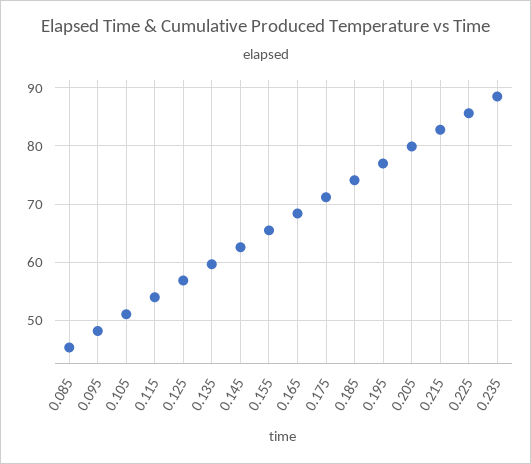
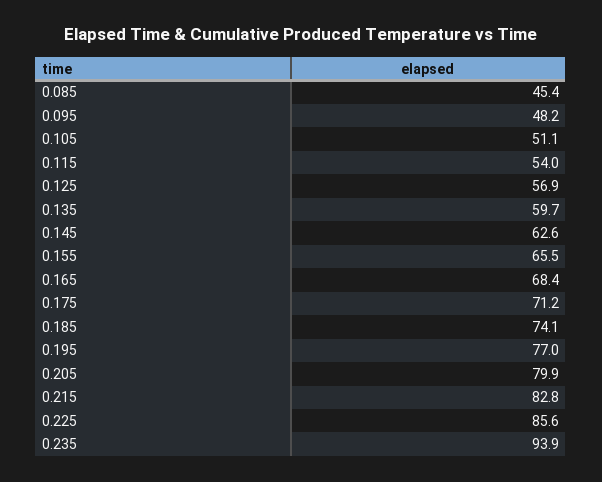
  {
    "0.085": 45.4,
    "0.095": 48.2,
    "0.105": 51.1,
    "0.115": 54,
    "0.125": 56.9,
    "0.135": 59.7,
    "0.145": 62.6,
    "0.155": 65.5,
    "0.165": 68.4,
    "0.175": 71.2,
    "0.185": 74.1,
    "0.195": 77,
    "0.205": 79.9,
    "0.215": 82.8,
    "0.225": 85.6,
-   "0.235": 88
+   "0.235": 93.9
  }

